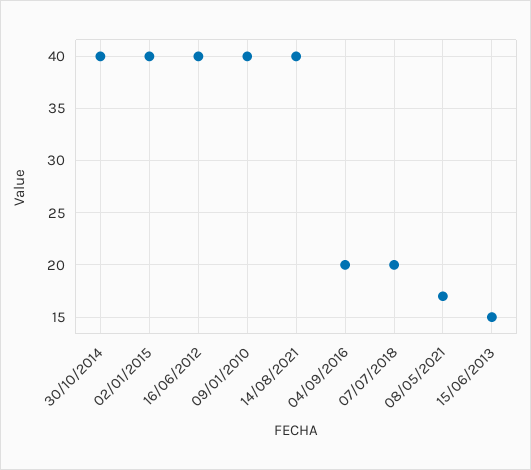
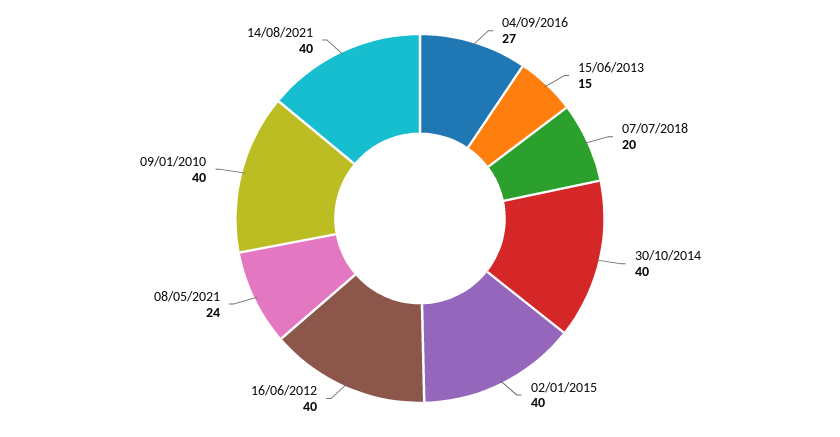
  {
    "30/10/2014": 40,
    "02/01/2015": 40,
    "16/06/2012": 40,
    "09/01/2010": 40,
    "14/08/2021": 40,
-   "04/09/2016": 20,
+   "04/09/2016": 27,
    "07/07/2018": 20,
-   "08/05/2021": 17,
+   "08/05/2021": 24,
    "15/06/2013": 15
  }

